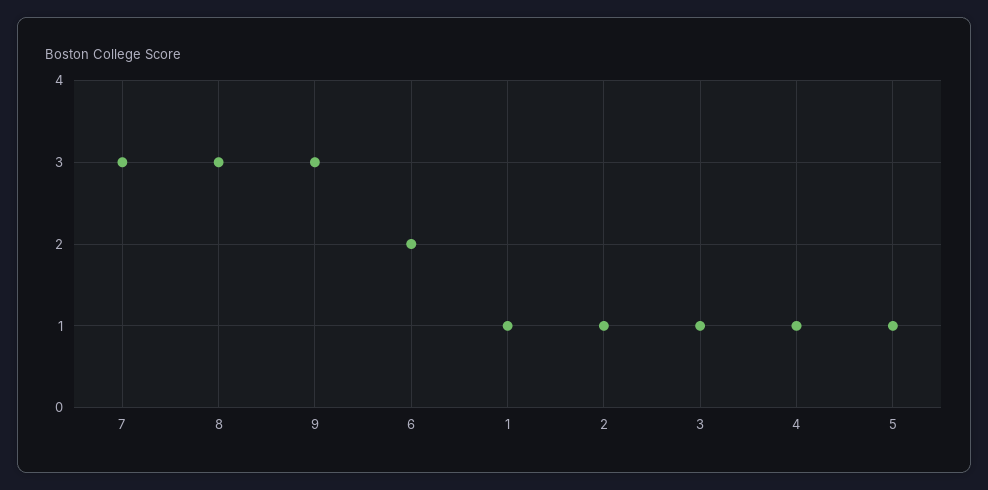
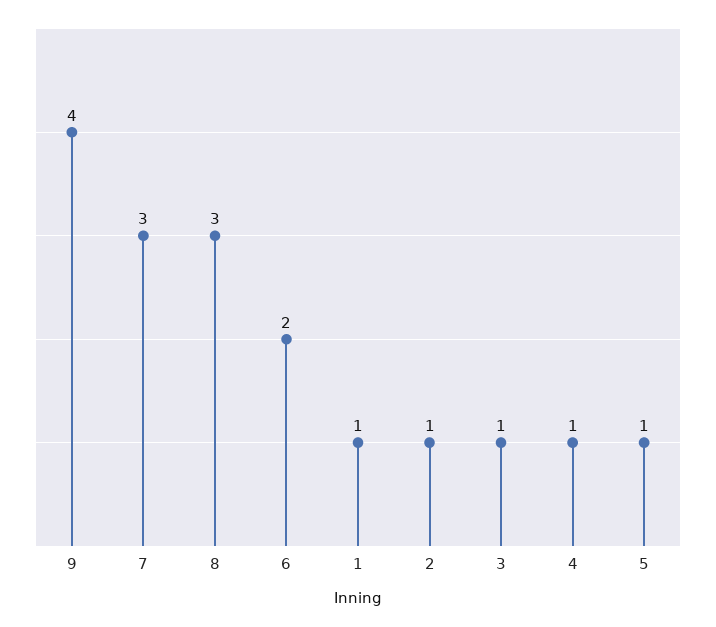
  {
    "7": 3,
    "8": 3,
-   "9": 3,
+   "9": 4,
    "6": 2,
    "1": 1,
    "2": 1,
    "3": 1,
    "4": 1,
    "5": 1
  }

